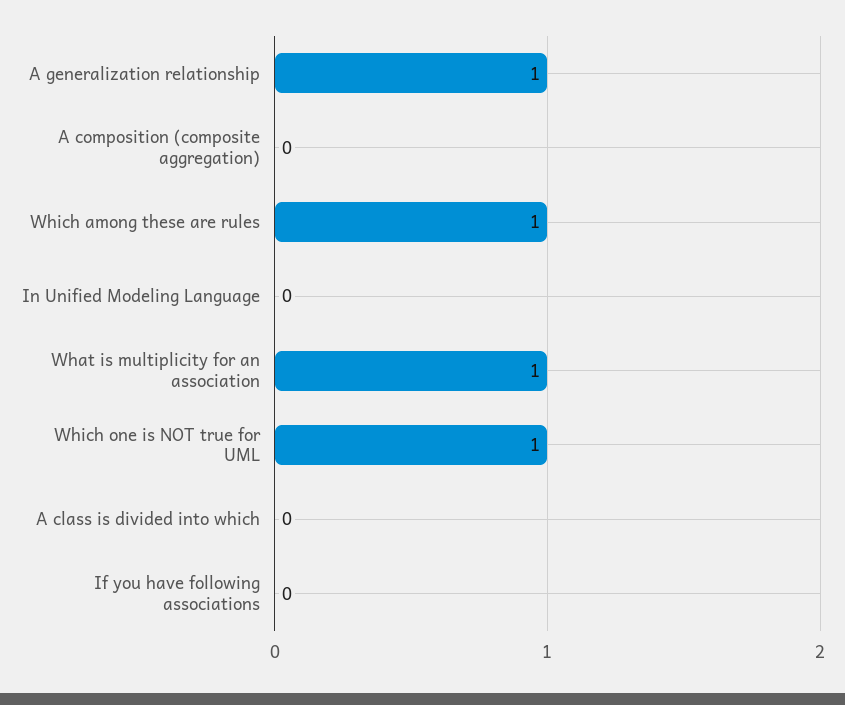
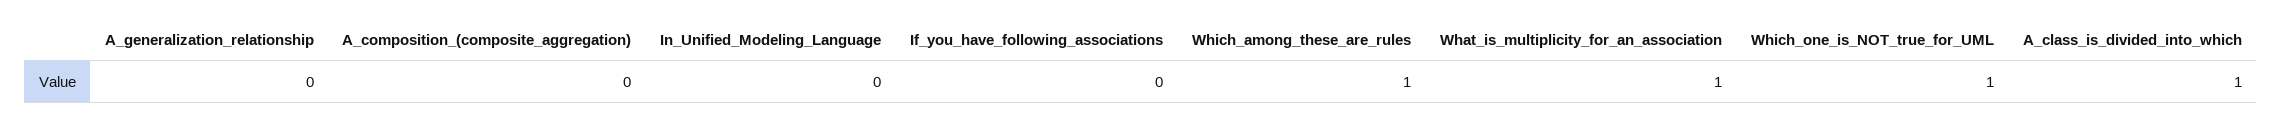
  {
-   "A generalization relationship": 1,
+   "A generalization relationship": 0,
    "A composition (composite aggregation)": 0,
    "Which among these are rules": 1,
    "In Unified Modeling Language": 0,
    "What is multiplicity for an association": 1,
    "Which one is NOT true for UML": 1,
-   "A class is divided into which": 0,
+   "A class is divided into which": 1,
    "If you have following associations": 0
  }

